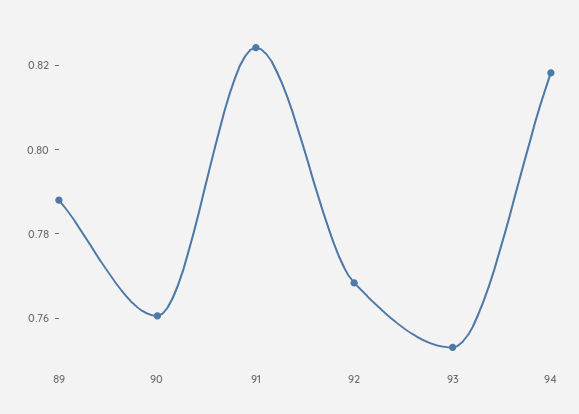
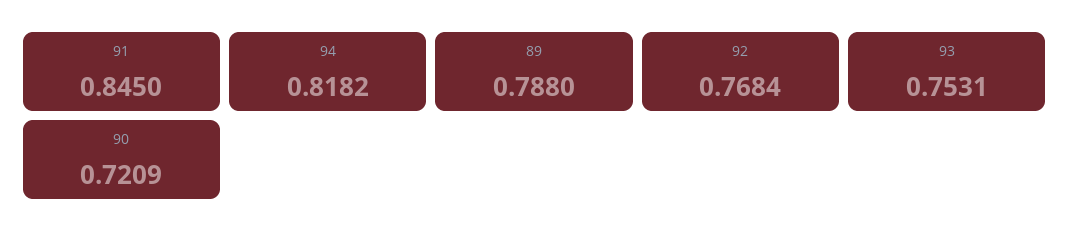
  {
    "89": 0.788,
-   "90": 0.76,
+   "90": 0.7209,
-   "91": 0.825,
+   "91": 0.845,
    "92": 0.7684,
    "93": 0.7531,
    "94": 0.8182
  }

